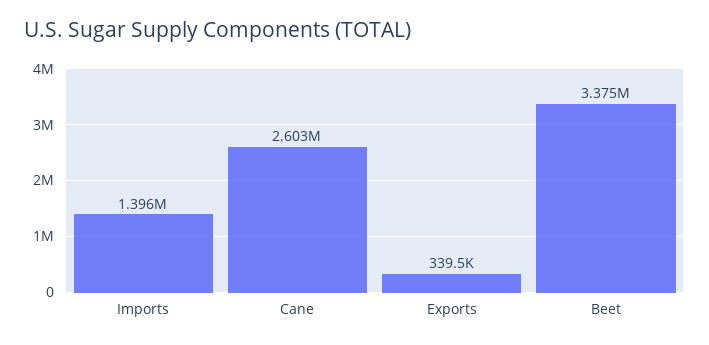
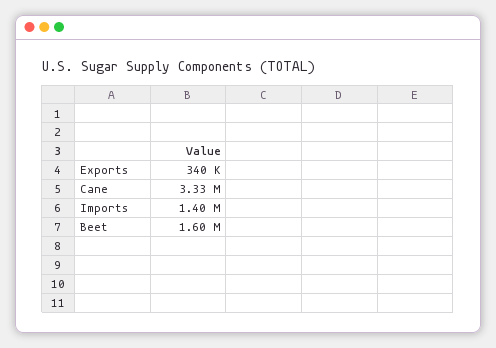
  {
    "Imports": 1396000,
-   "Cane": 2603000,
+   "Cane": 3330000,
    "Exports": 339500,
-   "Beet": 3375000
+   "Beet": 1600000
  }

